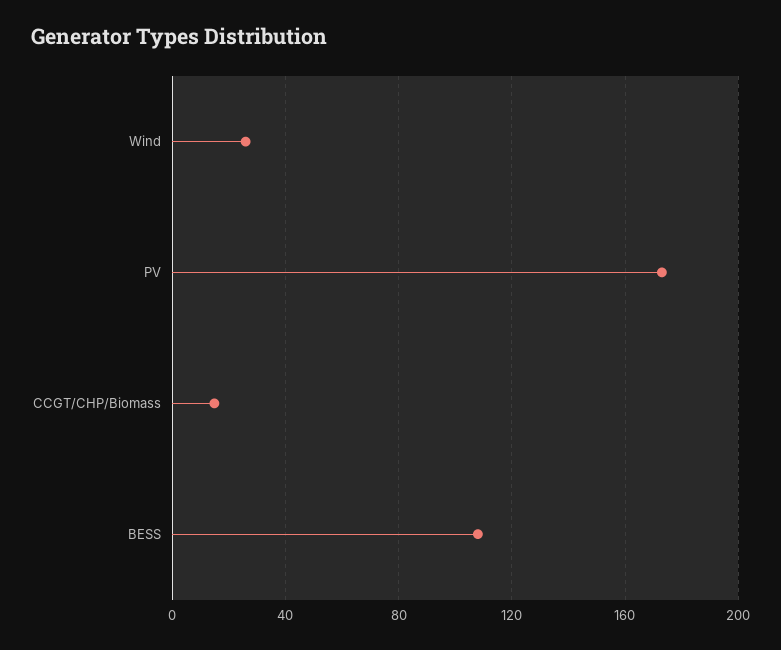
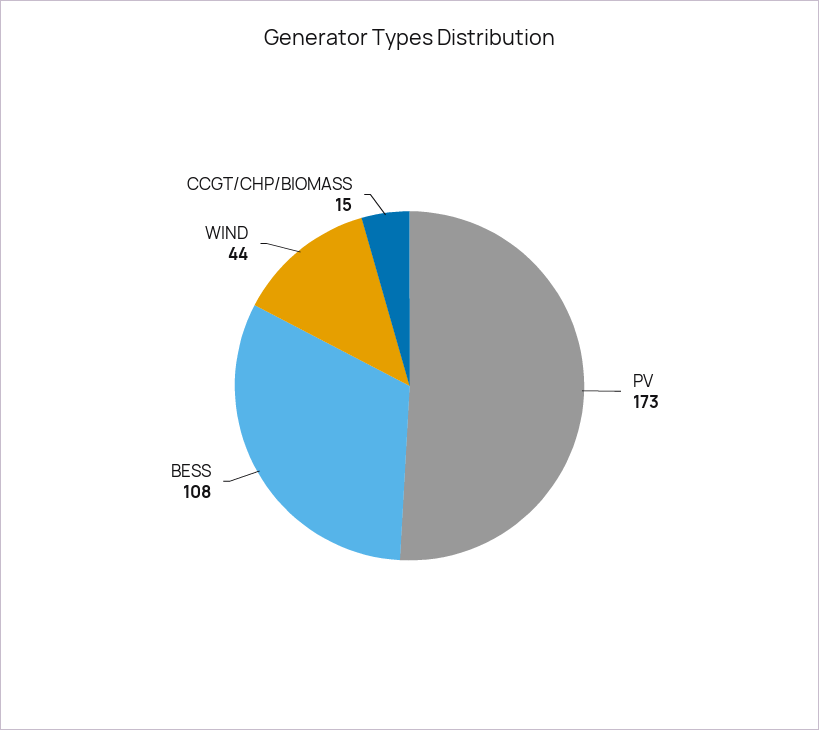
  {
-   "Wind": 25,
+   "Wind": 44,
    "PV": 173,
    "CCGT/CHP/Biomass": 15,
    "BESS": 108
  }

